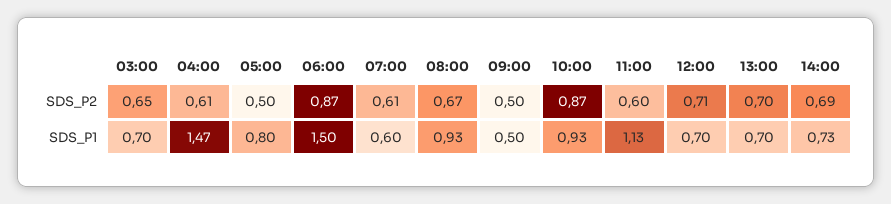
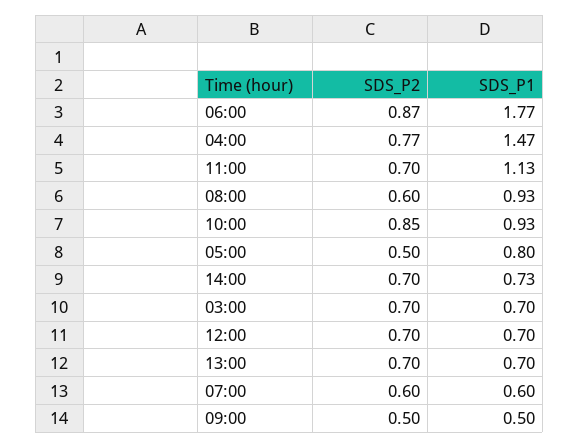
  {
    "03:00": {
-     "SDS_P2": 0.65,
+     "SDS_P2": 0.7,
      "SDS_P1": 0.7
    },
    "04:00": {
-     "SDS_P2": 0.61,
+     "SDS_P2": 0.77,
      "SDS_P1": 1.47
    },
    "05:00": {
      "SDS_P2": 0.5,
      "SDS_P1": 0.8
    },
    "06:00": {
      "SDS_P2": 0.87,
-     "SDS_P1": 1.5
+     "SDS_P1": 1.77
    },
    "07:00": {
-     "SDS_P2": 0.61,
+     "SDS_P2": 0.6,
      "SDS_P1": 0.6
    },
    "08:00": {
-     "SDS_P2": 0.67,
+     "SDS_P2": 0.6,
      "SDS_P1": 0.93
    },
    "09:00": {
      "SDS_P2": 0.5,
      "SDS_P1": 0.5
    },
    "10:00": {
-     "SDS_P2": 0.87,
+     "SDS_P2": 0.85,
      "SDS_P1": 0.93
    },
    "11:00": {
-     "SDS_P2": 0.6,
+     "SDS_P2": 0.7,
      "SDS_P1": 1.13
    },
    "12:00": {
-     "SDS_P2": 0.71,
+     "SDS_P2": 0.7,
      "SDS_P1": 0.7
    },
    "13:00": {
      "SDS_P2": 0.7,
      "SDS_P1": 0.7
    },
    "14:00": {
-     "SDS_P2": 0.69,
+     "SDS_P2": 0.7,
      "SDS_P1": 0.73
    }
  }

